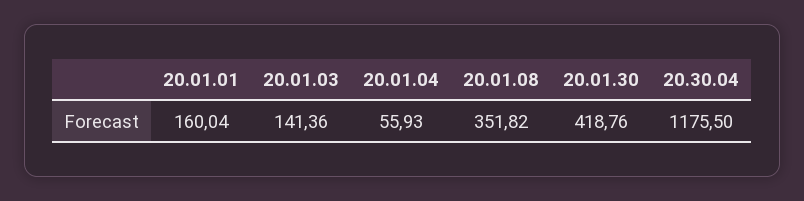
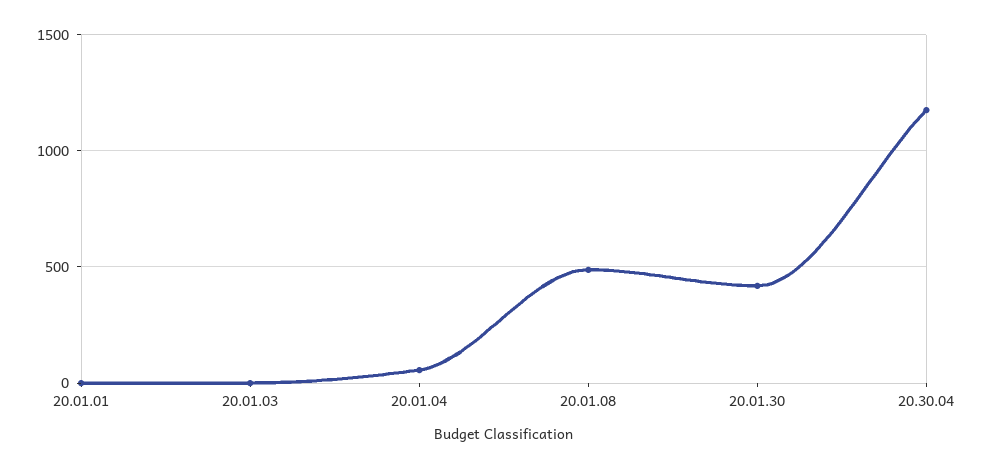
  {
-   "20.01.01": 160.04,
+   "20.01.01": 0,
-   "20.01.03": 141.36,
+   "20.01.03": 0,
    "20.01.04": 55.93,
-   "20.01.08": 351.82,
+   "20.01.08": 500,
    "20.01.30": 418.76,
    "20.30.04": 1175.5
  }

